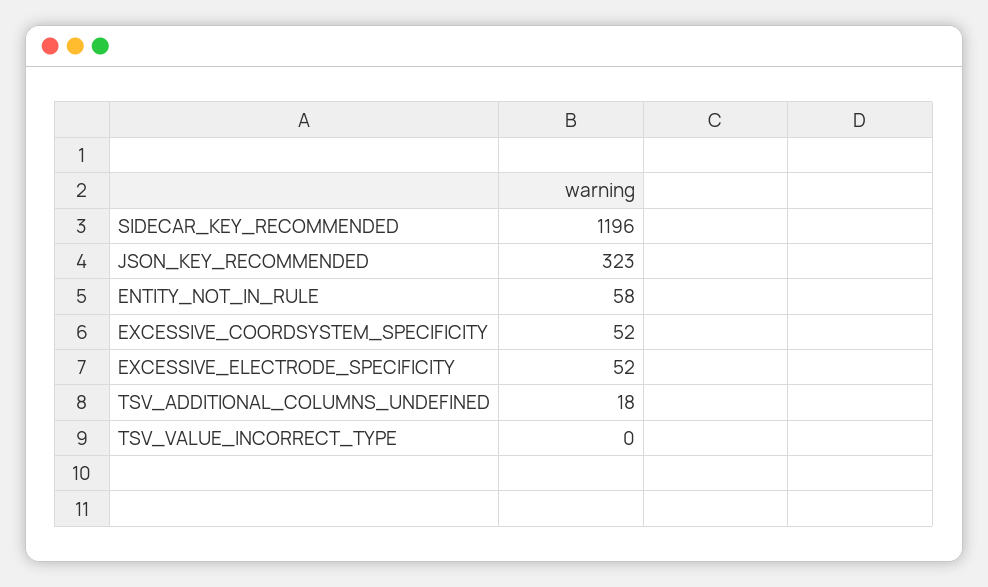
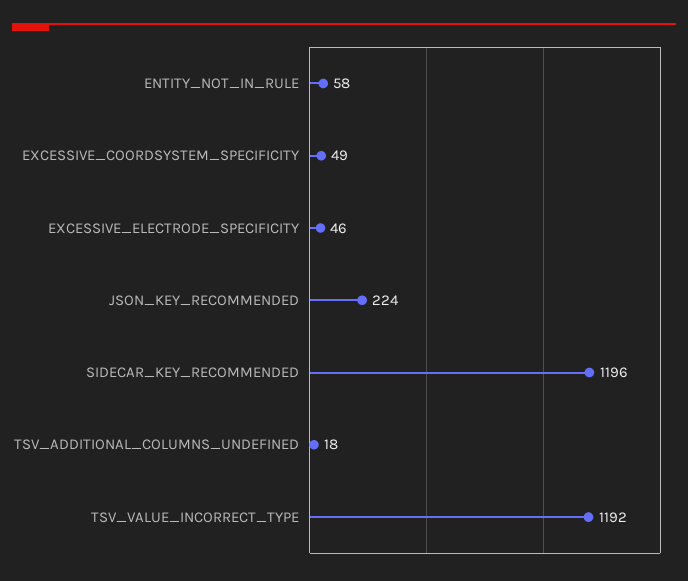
  {
    "SIDECAR_KEY_RECOMMENDED": 1196,
-   "JSON_KEY_RECOMMENDED": 323,
+   "JSON_KEY_RECOMMENDED": 224,
    "ENTITY_NOT_IN_RULE": 58,
-   "EXCESSIVE_COORDSYSTEM_SPECIFICITY": 52,
+   "EXCESSIVE_COORDSYSTEM_SPECIFICITY": 49,
-   "EXCESSIVE_ELECTRODE_SPECIFICITY": 52,
+   "EXCESSIVE_ELECTRODE_SPECIFICITY": 46,
    "TSV_ADDITIONAL_COLUMNS_UNDEFINED": 18,
-   "TSV_VALUE_INCORRECT_TYPE": 0
+   "TSV_VALUE_INCORRECT_TYPE": 1192
  }

